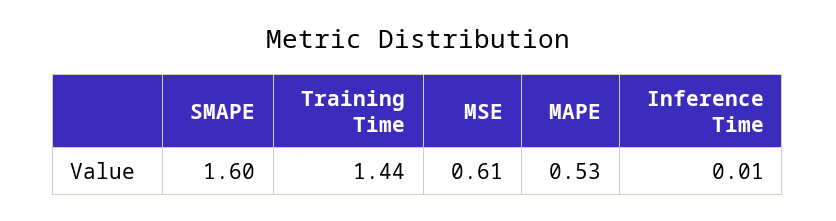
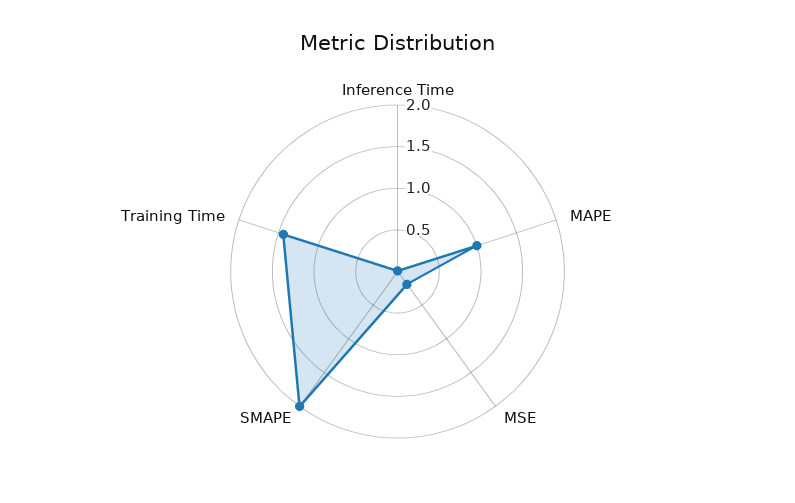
  {
-   "SMAPE": 1.6,
+   "SMAPE": 2,
    "Training Time": 1.44,
-   "MSE": 0.61,
+   "MSE": 0.2,
-   "MAPE": 0.53,
+   "MAPE": 1,
    "Inference Time": 0.01
  }

